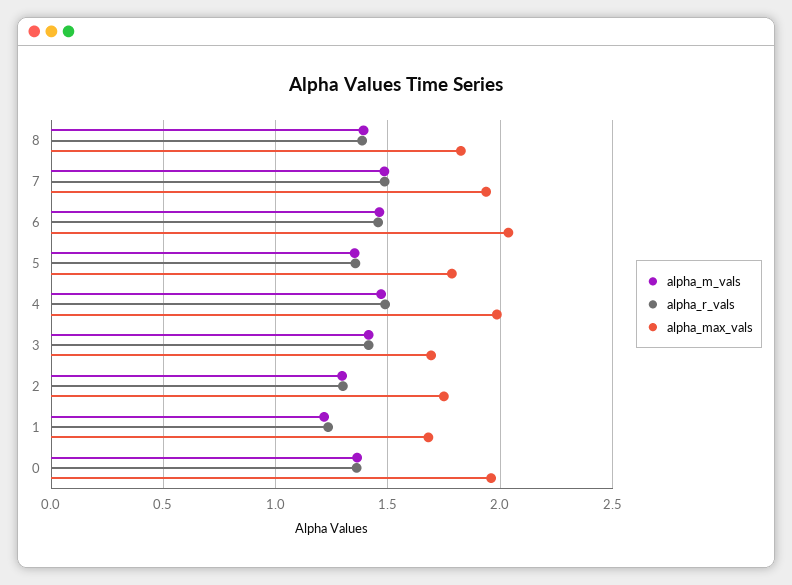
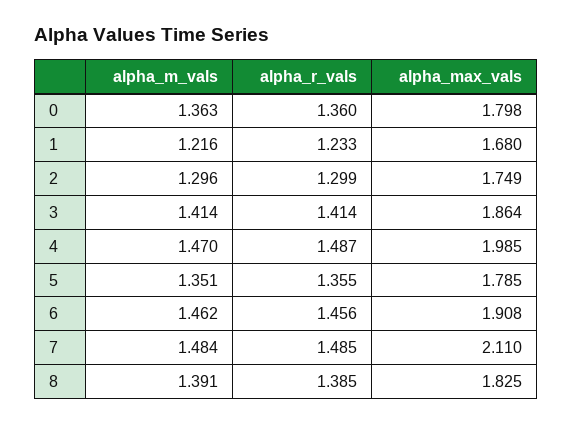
  {
    "alpha_m_vals": {
      "8": 1.391,
      "7": 1.484,
      "6": 1.462,
      "5": 1.351,
      "4": 1.47,
      "3": 1.414,
      "2": 1.296,
      "1": 1.216,
      "0": 1.363
    },
    "alpha_r_vals": {
      "8": 1.385,
      "7": 1.485,
      "6": 1.456,
      "5": 1.355,
      "4": 1.487,
      "3": 1.414,
      "2": 1.299,
      "1": 1.233,
      "0": 1.36
    },
    "alpha_max_vals": {
      "8": 1.825,
-     "7": 1.95,
+     "7": 2.11,
-     "6": 2.05,
+     "6": 1.908,
      "5": 1.785,
      "4": 1.985,
-     "3": 1.7,
+     "3": 1.864,
      "2": 1.749,
      "1": 1.68,
-     "0": 1.95
+     "0": 1.798
    }
  }

